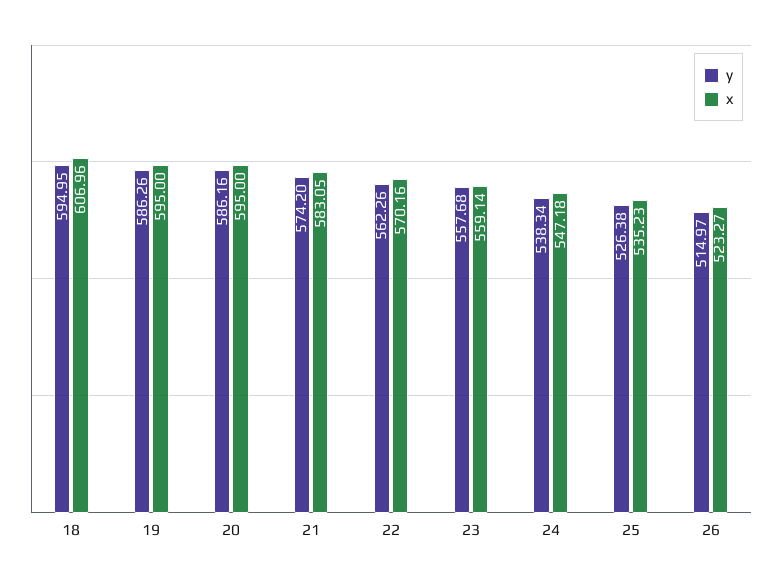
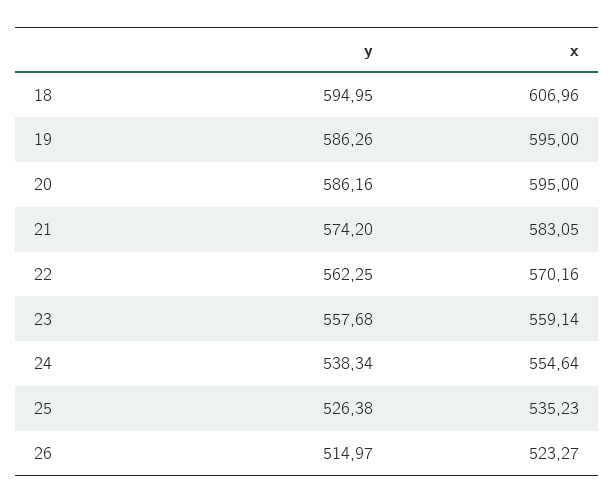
  {
    "y": {
      "18": 594.95,
      "19": 586.26,
      "20": 586.16,
      "21": 574.2,
-     "22": 562.26,
+     "22": 562.25,
      "23": 557.68,
      "24": 538.34,
      "25": 526.38,
      "26": 514.97
    },
    "x": {
      "18": 606.96,
      "19": 595,
      "20": 595,
      "21": 583.05,
      "22": 570.16,
      "23": 559.14,
-     "24": 547.18,
+     "24": 554.64,
      "25": 535.23,
      "26": 523.27
    }
  }

